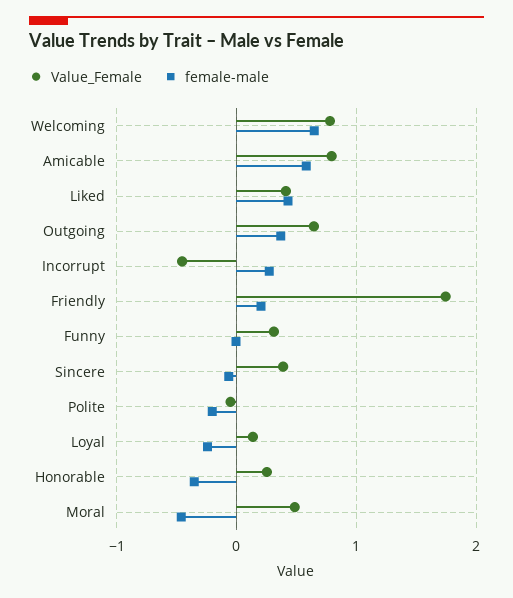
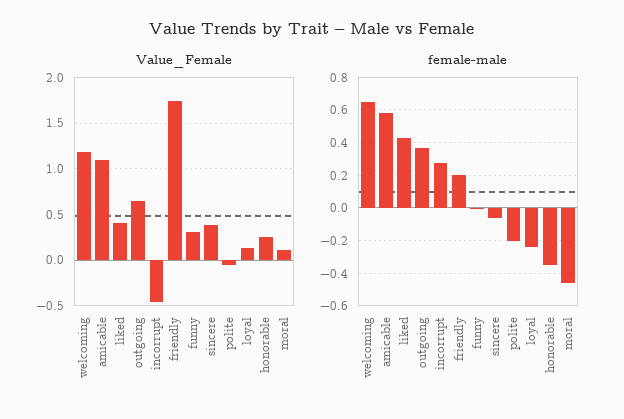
  {
    "Value_Female": {
-     "Welcoming": 0.8,
+     "Welcoming": 1.2,
-     "Amicable": 0.8,
+     "Amicable": 1.1,
      "Liked": 0.4,
      "Outgoing": 0.6,
      "Incorrupt": -0.5,
      "Friendly": 1.7,
      "Funny": 0.3,
      "Sincere": 0.4,
      "Polite": -0.1,
      "Loyal": 0.1,
      "Honorable": 0.3,
-     "Moral": 0.5
+     "Moral": 0.1
    },
    "female-male": {
      "Welcoming": 0.65,
      "Amicable": 0.6,
      "Liked": 0.45,
      "Outgoing": 0.35,
      "Incorrupt": 0.25,
      "Friendly": 0.2,
      "Funny": 0,
      "Sincere": -0.05,
      "Polite": -0.2,
      "Loyal": -0.25,
      "Honorable": -0.35,
      "Moral": -0.45
    }
  }

